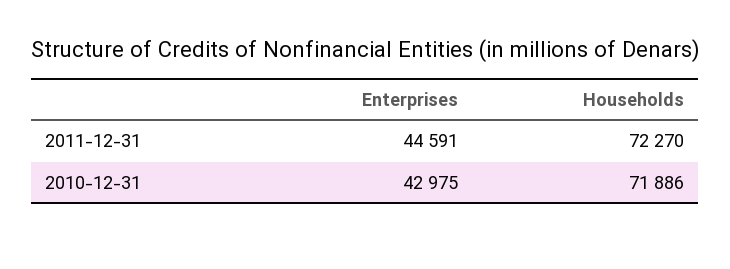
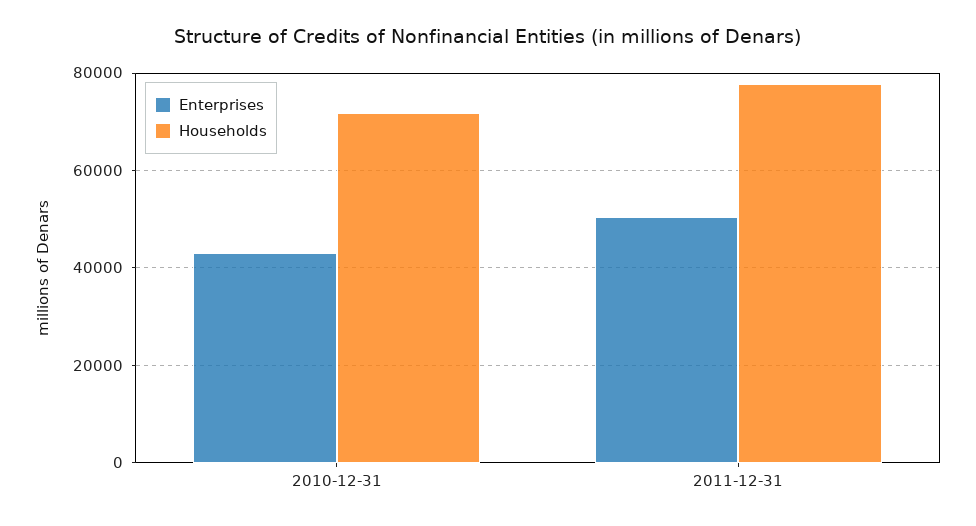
  {
    "Enterprises": {
-     "2011-12-31": 44591,
+     "2011-12-31": 50000,
      "2010-12-31": 42975
    },
    "Households": {
-     "2011-12-31": 72270,
+     "2011-12-31": 78000,
      "2010-12-31": 71886
    }
  }

